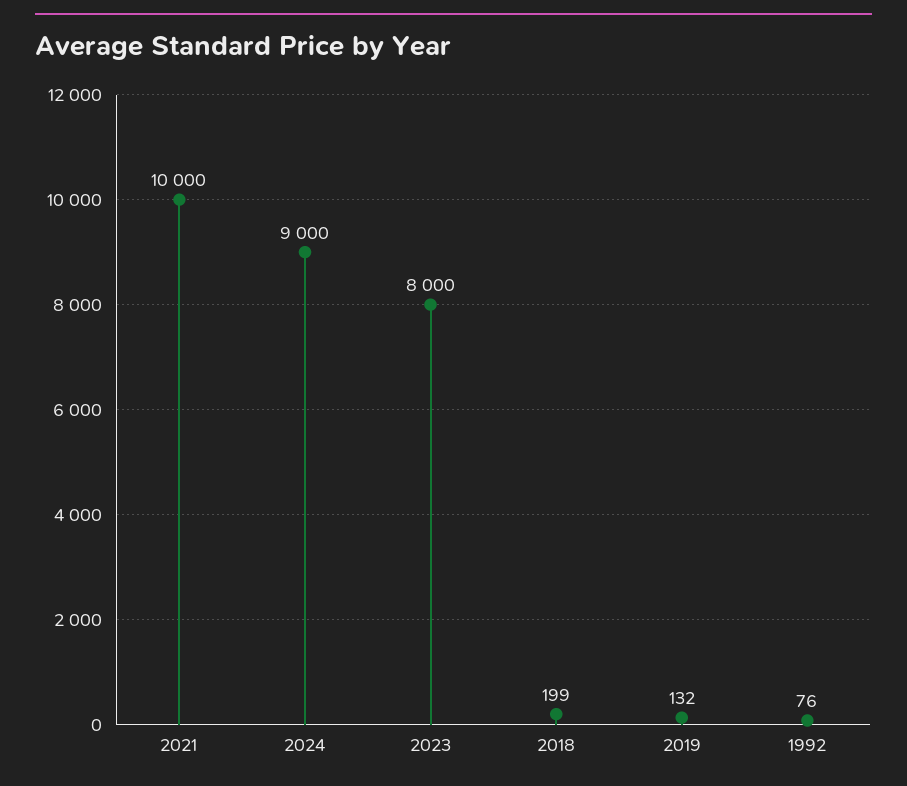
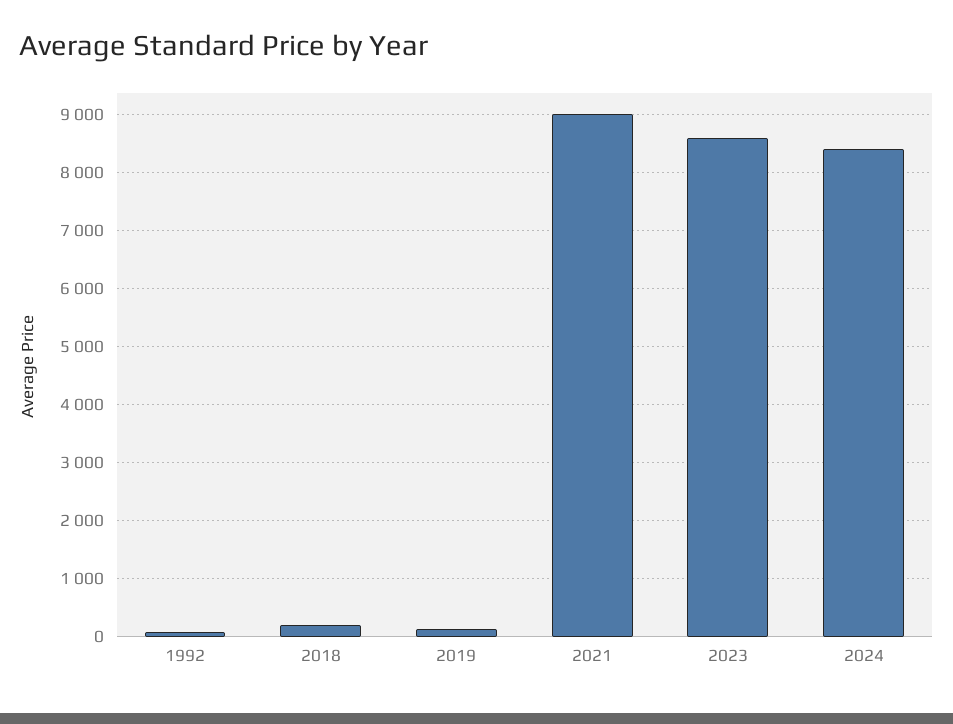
  {
-   "2021": 10000,
+   "2021": 9000,
-   "2024": 9000,
+   "2024": 8400,
-   "2023": 8000,
+   "2023": 8600,
    "2018": 199,
    "2019": 132,
    "1992": 76
  }

